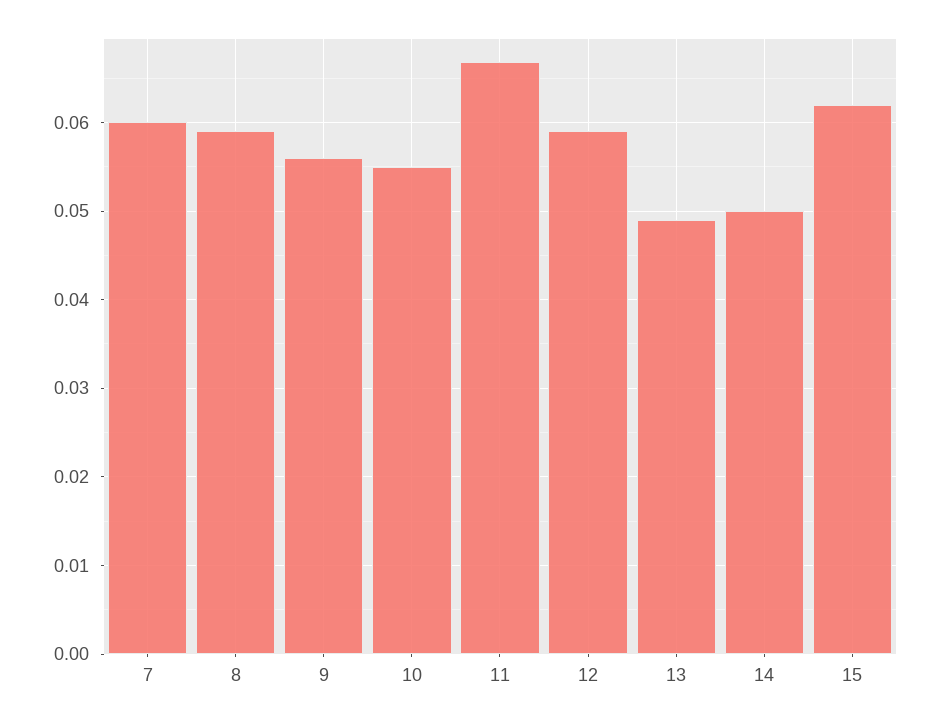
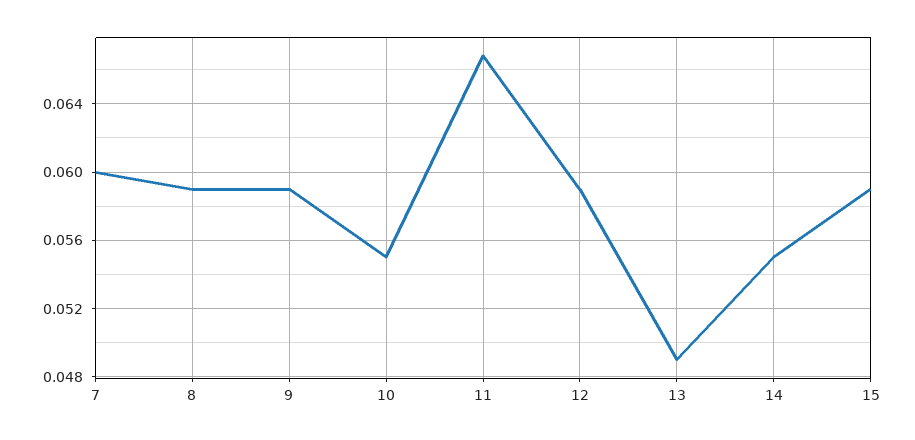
  {
    "7": 0.06,
    "8": 0.059,
-   "9": 0.056,
+   "9": 0.059,
    "10": 0.055,
    "11": 0.067,
    "12": 0.059,
    "13": 0.049,
-   "14": 0.05,
+   "14": 0.055,
-   "15": 0.062
+   "15": 0.059
  }

